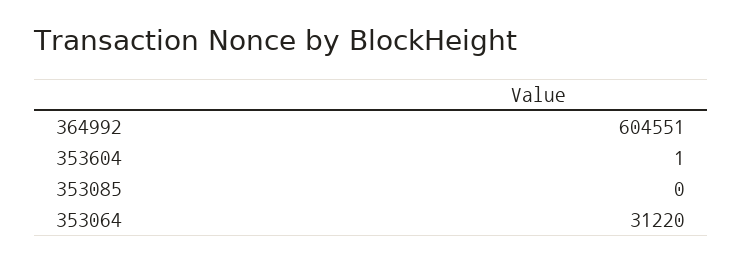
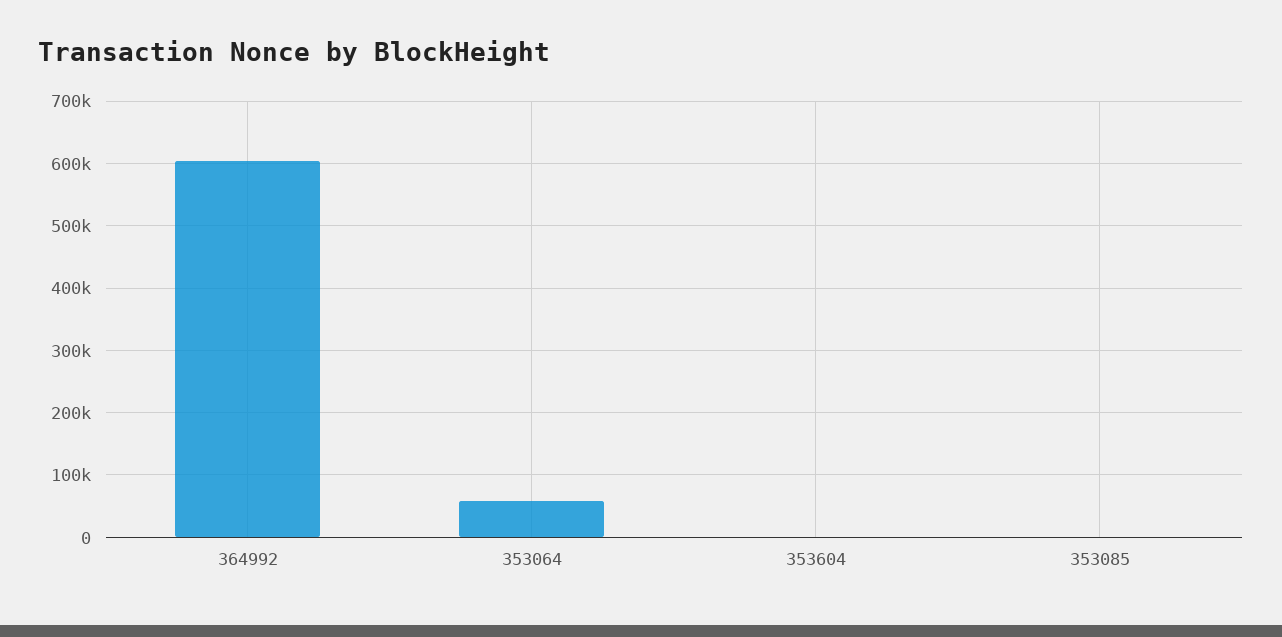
  {
    "364992": 604551,
    "353604": 1,
    "353085": 0,
-   "353064": 31220
+   "353064": 60000
  }

